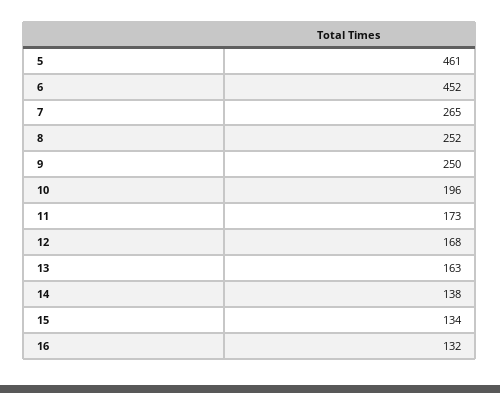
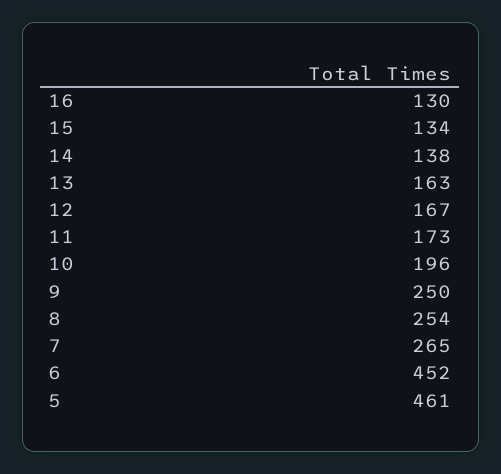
  {
    "5": 461,
    "6": 452,
    "7": 265,
-   "8": 252,
+   "8": 254,
    "9": 250,
    "10": 196,
    "11": 173,
-   "12": 168,
+   "12": 167,
    "13": 163,
    "14": 138,
    "15": 134,
-   "16": 132
+   "16": 130
  }

